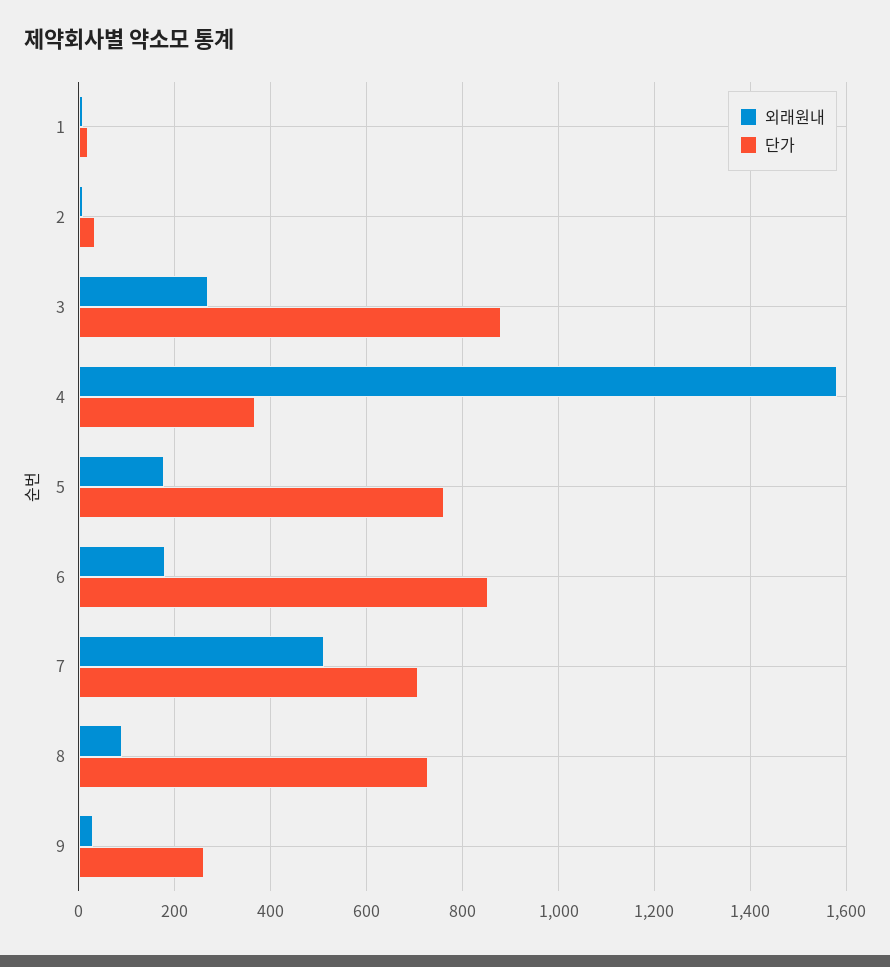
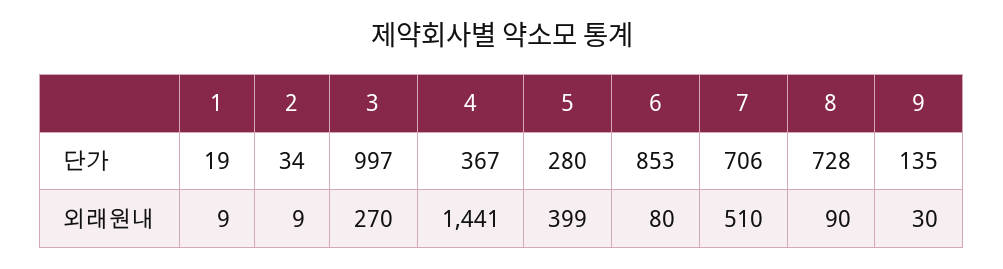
  {
    "외래원내": {
      "1": 9,
      "2": 9,
      "3": 270,
-     "4": 1580,
+     "4": 1441,
-     "5": 180,
+     "5": 399,
-     "6": 180,
+     "6": 80,
      "7": 510,
      "8": 90,
      "9": 30
    },
    "단가": {
      "1": 19,
      "2": 34,
-     "3": 880,
+     "3": 997,
      "4": 367,
-     "5": 760,
+     "5": 280,
      "6": 853,
      "7": 706,
      "8": 728,
-     "9": 260
+     "9": 135
    }
  }

